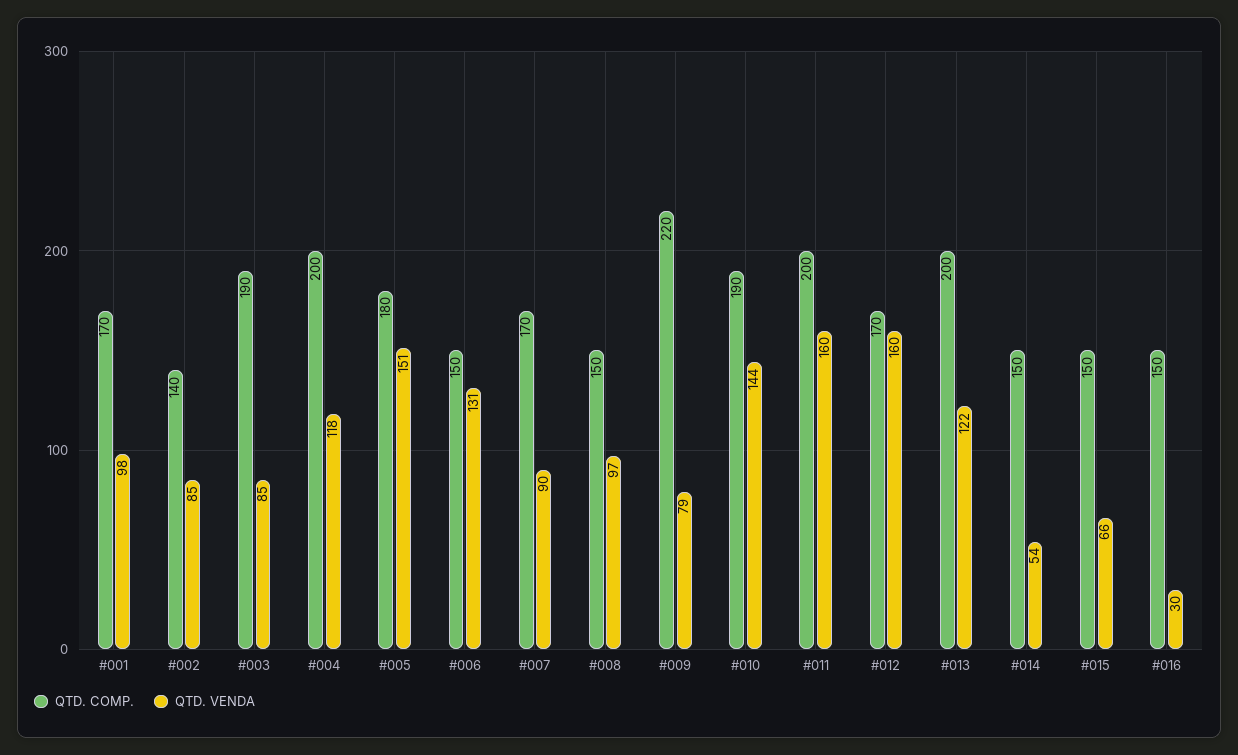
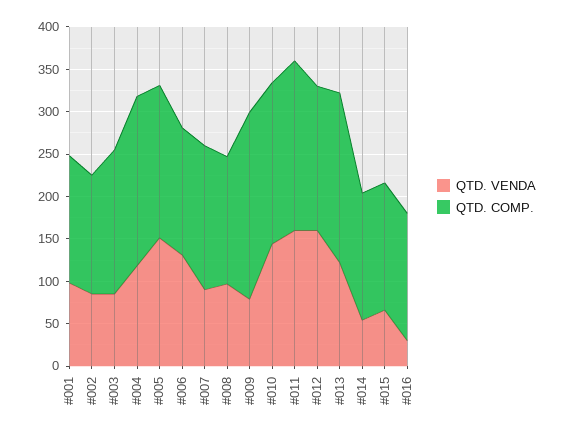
  {
    "QTD. COMP.": {
-     "#001": 170,
+     "#001": 150,
      "#002": 140,
-     "#003": 190,
+     "#003": 170,
      "#004": 200,
      "#005": 180,
      "#006": 150,
      "#007": 170,
      "#008": 150,
      "#009": 220,
      "#010": 190,
      "#011": 200,
      "#012": 170,
      "#013": 200,
      "#014": 150,
      "#015": 150,
      "#016": 150
    },
    "QTD. VENDA": {
      "#001": 98,
      "#002": 85,
      "#003": 85,
      "#004": 118,
      "#005": 151,
      "#006": 131,
      "#007": 90,
      "#008": 97,
      "#009": 79,
      "#010": 144,
      "#011": 160,
      "#012": 160,
      "#013": 122,
      "#014": 54,
      "#015": 66,
      "#016": 30
    }
  }

